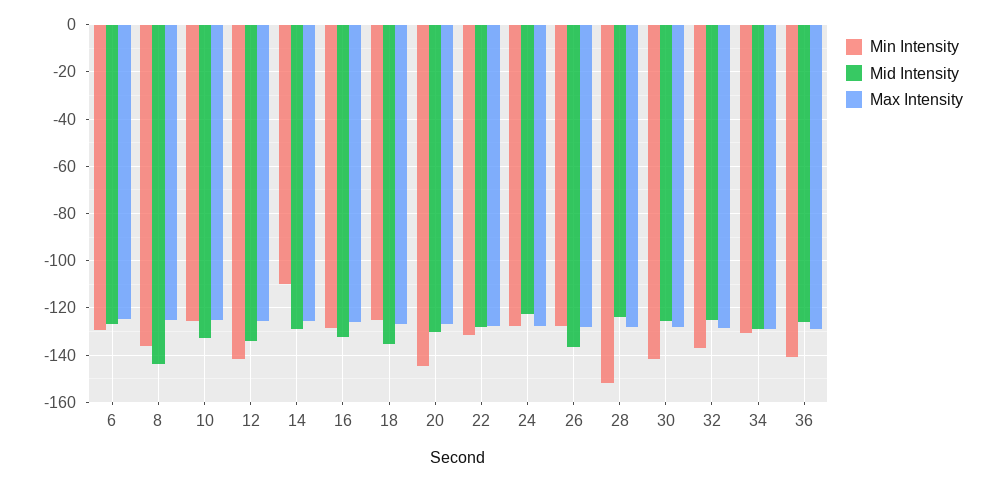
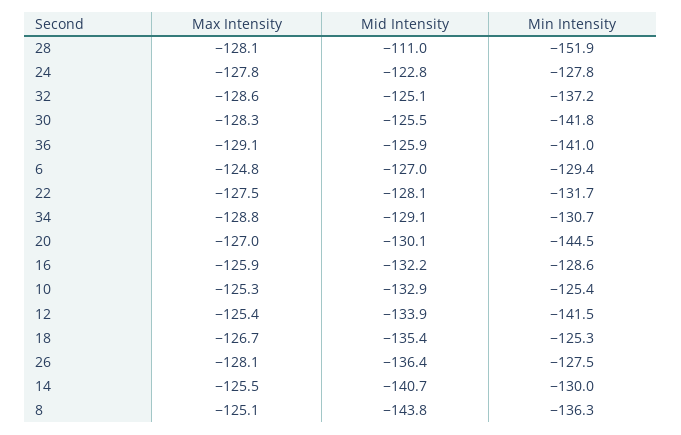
  {
    "Min Intensity": {
      "6": -129.4,
      "8": -136.3,
      "10": -125.4,
      "12": -141.5,
-     "14": -110,
+     "14": -130,
      "16": -128.6,
      "18": -125.3,
      "20": -144.5,
      "22": -131.7,
      "24": -127.8,
      "26": -127.5,
      "28": -151.9,
      "30": -141.8,
      "32": -137.2,
      "34": -130.7,
      "36": -141
    },
    "Mid Intensity": {
      "6": -127,
      "8": -143.8,
      "10": -132.9,
      "12": -133.9,
-     "14": -130,
+     "14": -140.7,
      "16": -132.2,
      "18": -135.4,
      "20": -130.1,
      "22": -128.1,
      "24": -122.8,
      "26": -136.4,
-     "28": -125,
+     "28": -111,
      "30": -125.5,
      "32": -125.1,
      "34": -129.1,
      "36": -125.9
    },
    "Max Intensity": {
      "6": -124.8,
      "8": -125.1,
      "10": -125.3,
      "12": -125.4,
      "14": -125.5,
      "16": -125.9,
      "18": -126.7,
      "20": -127,
      "22": -127.5,
      "24": -127.8,
      "26": -128.1,
      "28": -128.1,
      "30": -128.3,
      "32": -128.6,
      "34": -128.8,
      "36": -129.1
    }
  }

